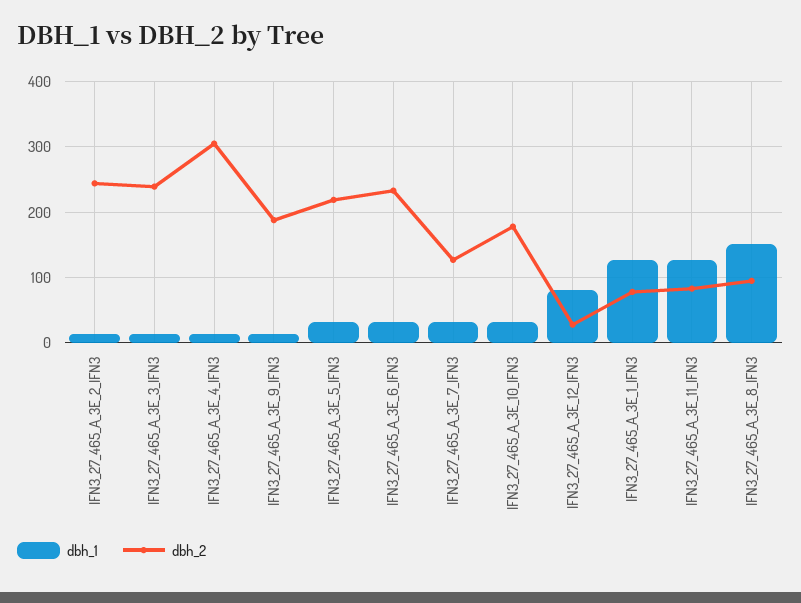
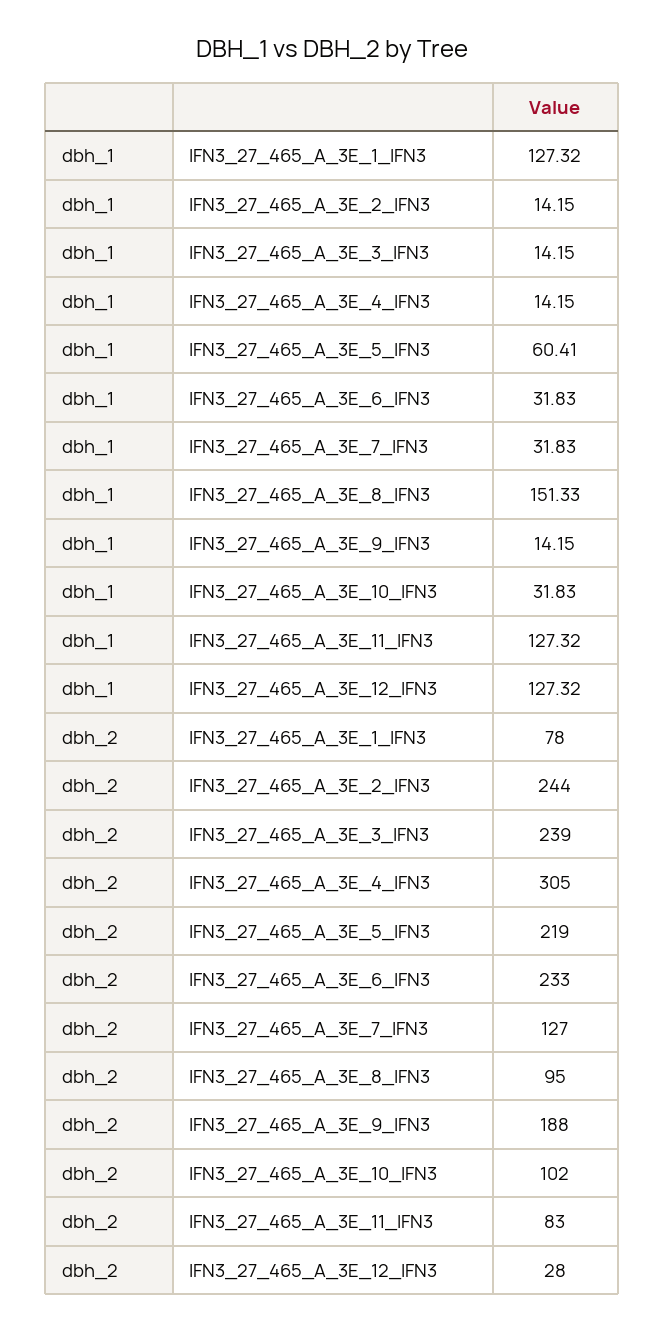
  {
    "dbh_1": {
      "IFN3_27_465_A_3E_2_IFN3": 14.15,
      "IFN3_27_465_A_3E_3_IFN3": 14.15,
      "IFN3_27_465_A_3E_4_IFN3": 14.15,
      "IFN3_27_465_A_3E_9_IFN3": 14.15,
-     "IFN3_27_465_A_3E_5_IFN3": 30,
+     "IFN3_27_465_A_3E_5_IFN3": 60.41,
      "IFN3_27_465_A_3E_6_IFN3": 31.83,
      "IFN3_27_465_A_3E_7_IFN3": 31.83,
      "IFN3_27_465_A_3E_10_IFN3": 31.83,
-     "IFN3_27_465_A_3E_12_IFN3": 80,
+     "IFN3_27_465_A_3E_12_IFN3": 127.32,
      "IFN3_27_465_A_3E_1_IFN3": 127.32,
      "IFN3_27_465_A_3E_11_IFN3": 127.32,
      "IFN3_27_465_A_3E_8_IFN3": 151.33
    },
    "dbh_2": {
      "IFN3_27_465_A_3E_2_IFN3": 244,
      "IFN3_27_465_A_3E_3_IFN3": 239,
      "IFN3_27_465_A_3E_4_IFN3": 305,
      "IFN3_27_465_A_3E_9_IFN3": 188,
      "IFN3_27_465_A_3E_5_IFN3": 219,
      "IFN3_27_465_A_3E_6_IFN3": 233,
      "IFN3_27_465_A_3E_7_IFN3": 127,
-     "IFN3_27_465_A_3E_10_IFN3": 180,
+     "IFN3_27_465_A_3E_10_IFN3": 102,
      "IFN3_27_465_A_3E_12_IFN3": 28,
      "IFN3_27_465_A_3E_1_IFN3": 78,
      "IFN3_27_465_A_3E_11_IFN3": 83,
      "IFN3_27_465_A_3E_8_IFN3": 95
    }
  }

